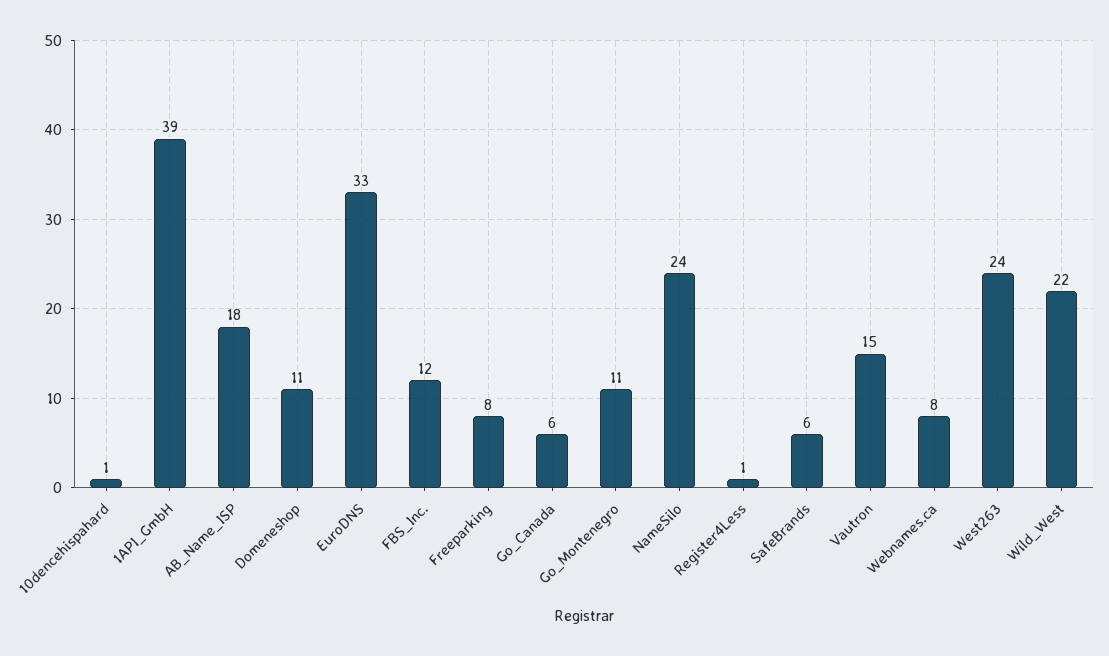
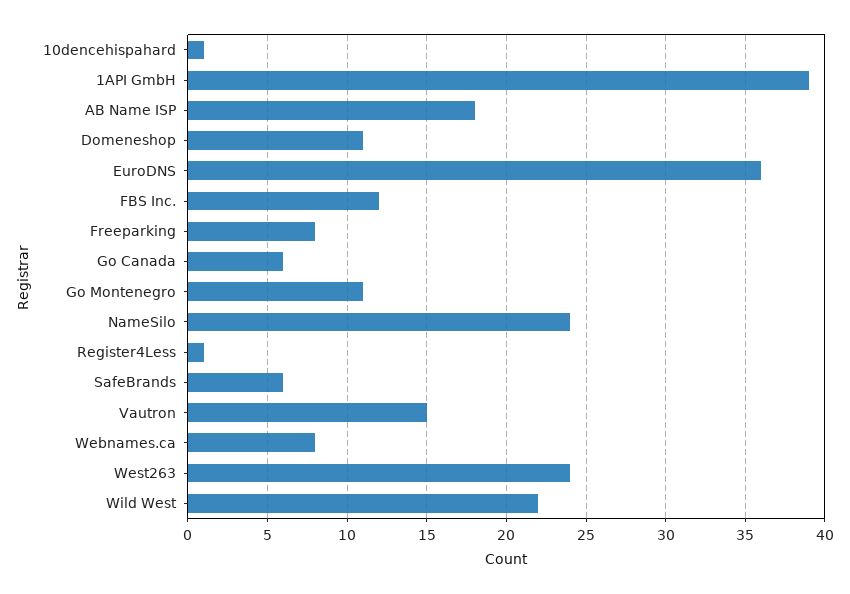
  {
    "10dencehispahard": 1,
    "1API_GmbH": 39,
    "AB_Name_ISP": 18,
    "Domeneshop": 11,
-   "EuroDNS": 33,
+   "EuroDNS": 36,
    "FBS_Inc.": 12,
    "Freeparking": 8,
    "Go_Canada": 6,
    "Go_Montenegro": 11,
    "NameSilo": 24,
    "Register4Less": 1,
    "SafeBrands": 6,
    "Vautron": 15,
    "Webnames.ca": 8,
    "West263": 24,
    "Wild_West": 22
  }

